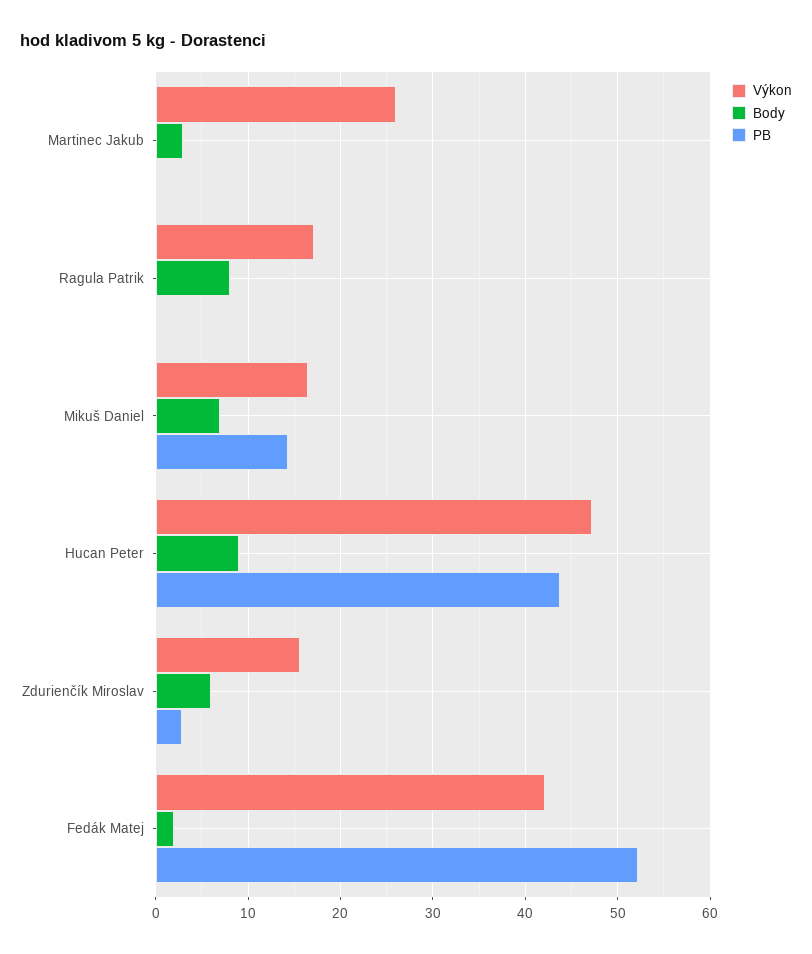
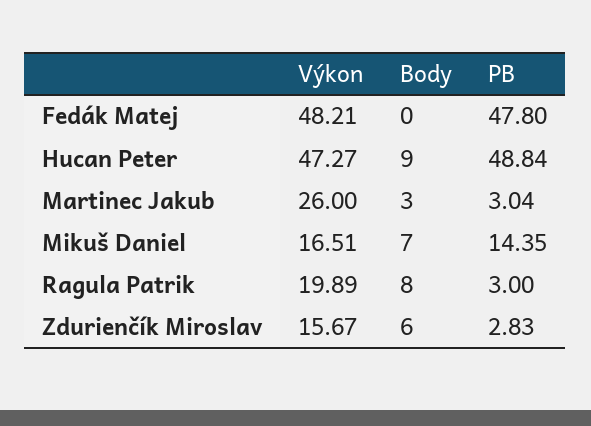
  {
    "Výkon": {
      "Martinec Jakub": 26,
-     "Ragula Patrik": 17,
+     "Ragula Patrik": 19.89,
      "Mikuš Daniel": 16.51,
      "Hucan Peter": 47.27,
      "Zdurienčík Miroslav": 15.67,
-     "Fedák Matej": 42
+     "Fedák Matej": 48.21
    },
    "Body": {
      "Martinec Jakub": 3,
      "Ragula Patrik": 8,
      "Mikuš Daniel": 7,
      "Hucan Peter": 9,
      "Zdurienčík Miroslav": 6,
-     "Fedák Matej": 2
+     "Fedák Matej": 0
    },
    "PB": {
-     "Martinec Jakub": 0,
+     "Martinec Jakub": 3.04,
-     "Ragula Patrik": 0,
+     "Ragula Patrik": 3,
      "Mikuš Daniel": 14.35,
-     "Hucan Peter": 44,
+     "Hucan Peter": 48.84,
      "Zdurienčík Miroslav": 2.83,
-     "Fedák Matej": 52
+     "Fedák Matej": 47.8
    }
  }

